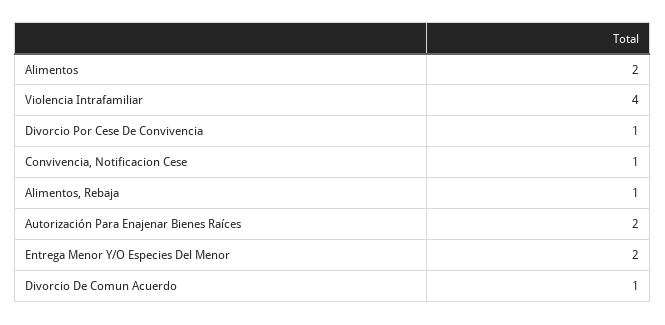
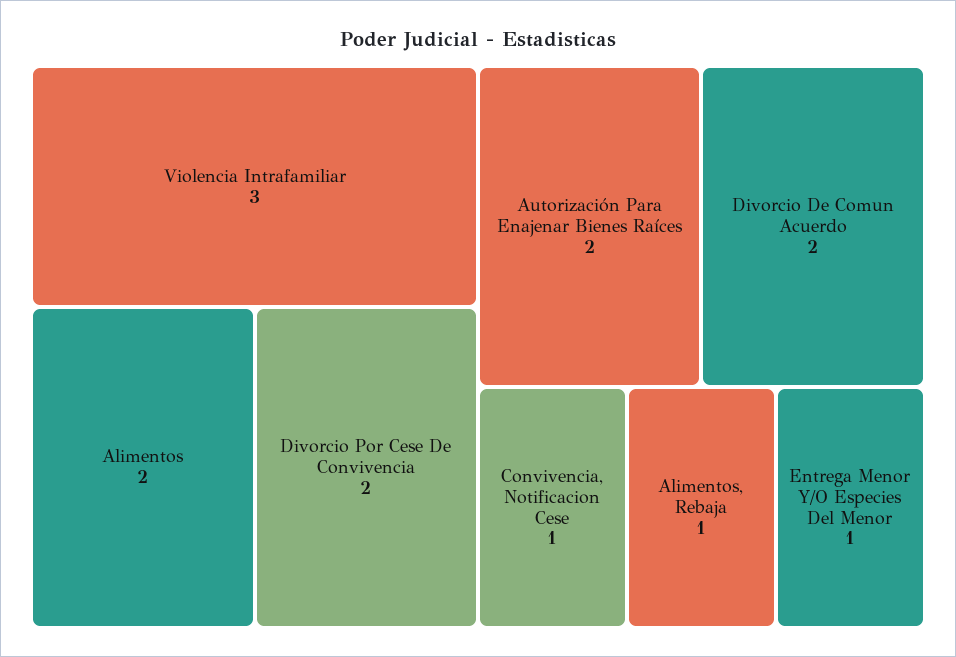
  {
    "Alimentos": 2,
-   "Violencia Intrafamiliar": 4,
+   "Violencia Intrafamiliar": 3,
-   "Divorcio Por Cese De Convivencia": 1,
+   "Divorcio Por Cese De Convivencia": 2,
    "Convivencia, Notificacion Cese": 1,
    "Alimentos, Rebaja": 1,
    "Autorización Para Enajenar Bienes Raíces": 2,
-   "Entrega Menor Y/O Especies Del Menor": 2,
+   "Entrega Menor Y/O Especies Del Menor": 1,
-   "Divorcio De Comun Acuerdo": 1
+   "Divorcio De Comun Acuerdo": 2
  }

